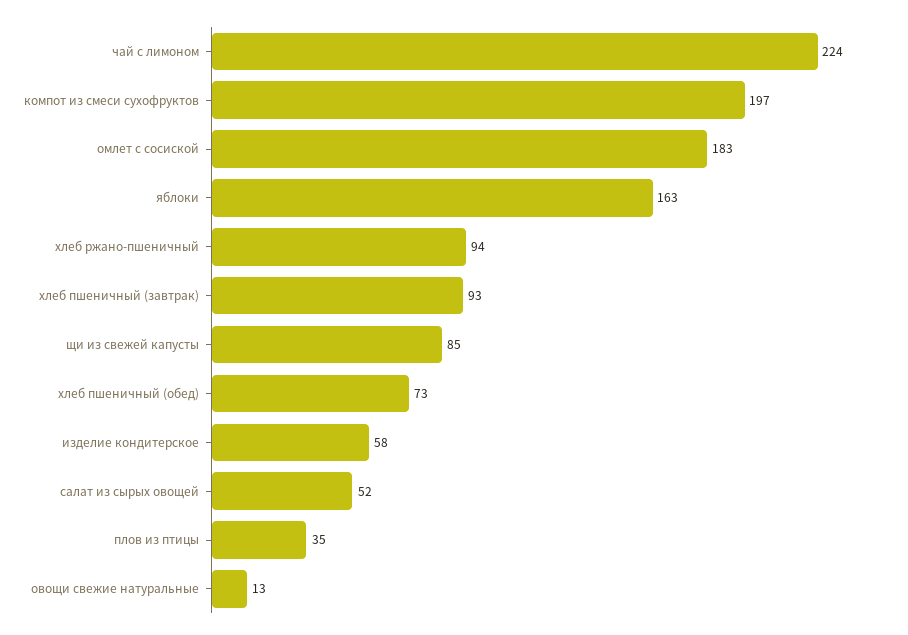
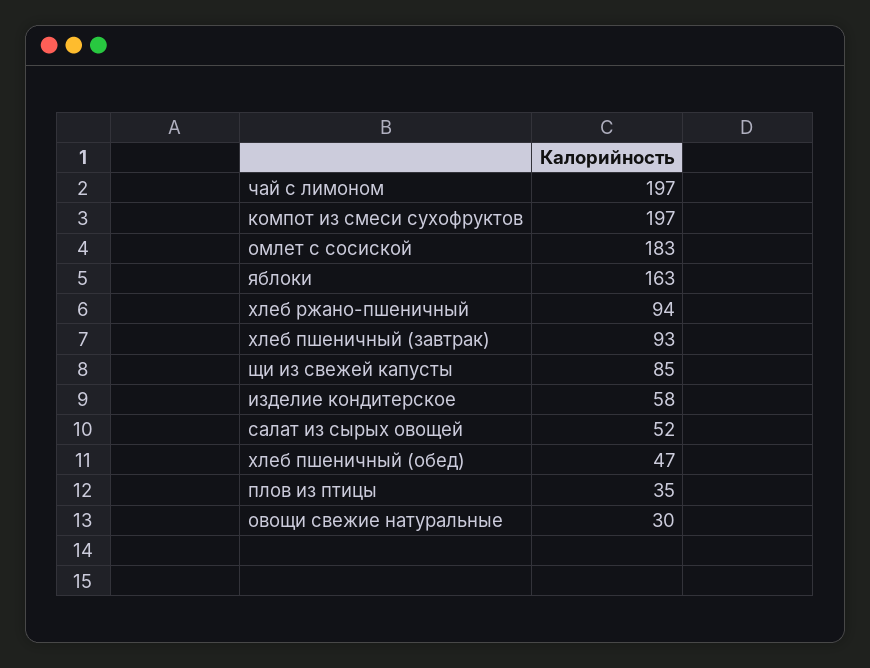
  {
-   "чай с лимоном": 224,
+   "чай с лимоном": 197,
    "компот из смеси сухофруктов": 197,
    "омлет с сосиской": 183,
    "яблоки": 163,
    "хлеб ржано-пшеничный": 94,
    "хлеб пшеничный (завтрак)": 93,
    "щи из свежей капусты": 85,
-   "хлеб пшеничный (обед)": 73,
+   "хлеб пшеничный (обед)": 47,
    "изделие кондитерское": 58,
    "салат из сырых овощей": 52,
    "плов из птицы": 35,
-   "овощи свежие натуральные": 13
+   "овощи свежие натуральные": 30
  }

